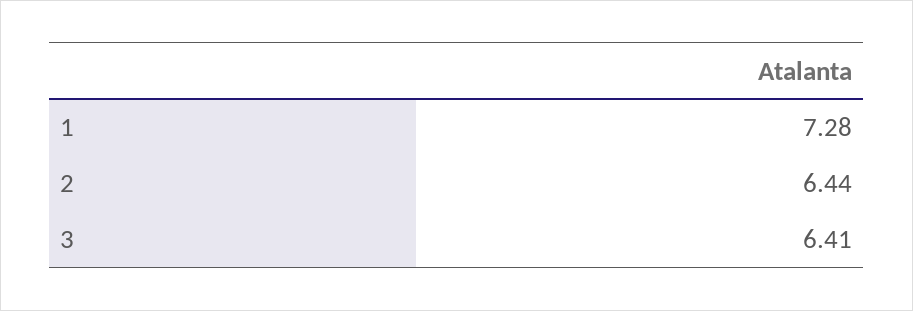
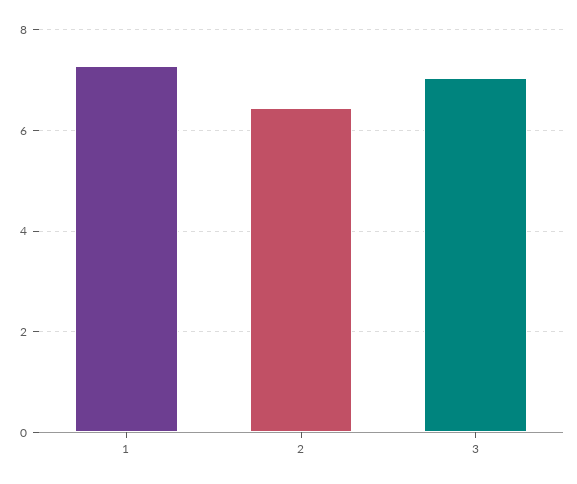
  {
    "1": 7.28,
    "2": 6.44,
-   "3": 6.41
+   "3": 7
  }

